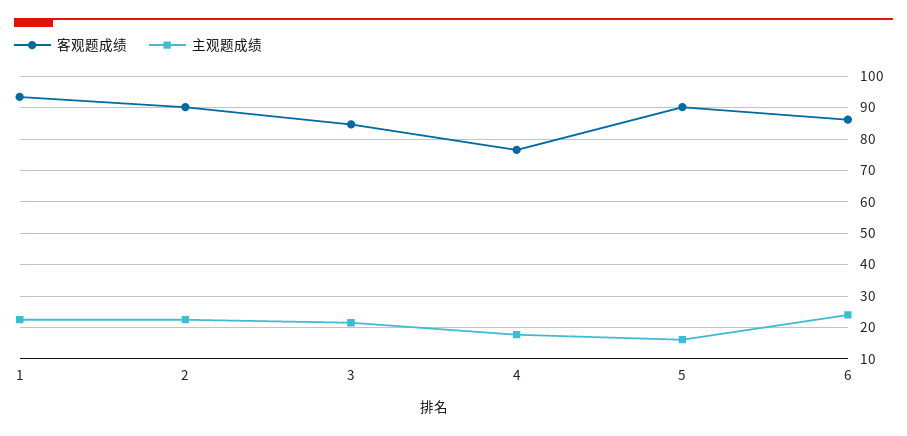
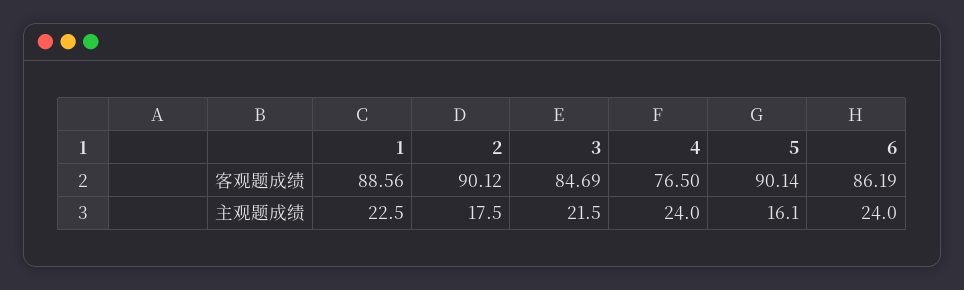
  {
    "客观题成绩": {
-     "1": 94,
+     "1": 88.56,
      "2": 90.12,
      "3": 84.69,
      "4": 76.5,
      "5": 90.14,
      "6": 86.19
    },
    "主观题成绩": {
      "1": 22.5,
-     "2": 22,
+     "2": 17.5,
      "3": 21.5,
-     "4": 18,
+     "4": 24,
      "5": 16.1,
      "6": 24
    }
  }

